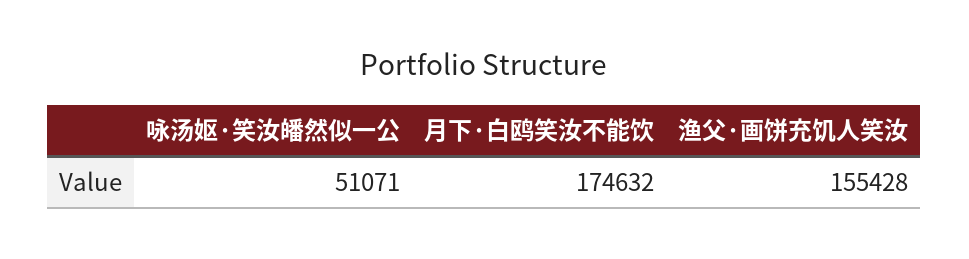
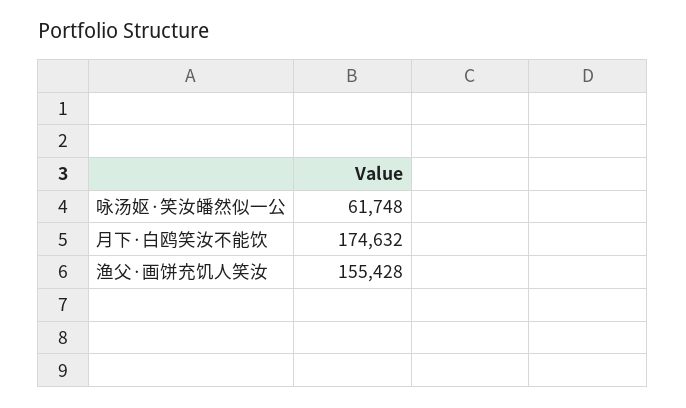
  {
-   "咏汤妪·笑汝皤然似一公": 51071,
+   "咏汤妪·笑汝皤然似一公": 61748,
    "月下·白鸥笑汝不能饮": 174632,
    "渔父·画饼充饥人笑汝": 155428
  }

